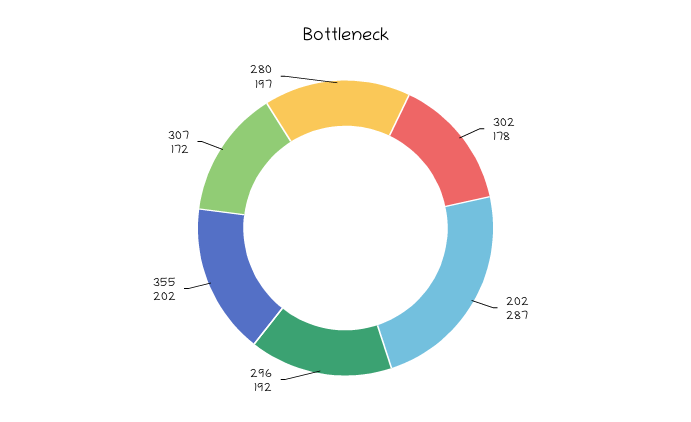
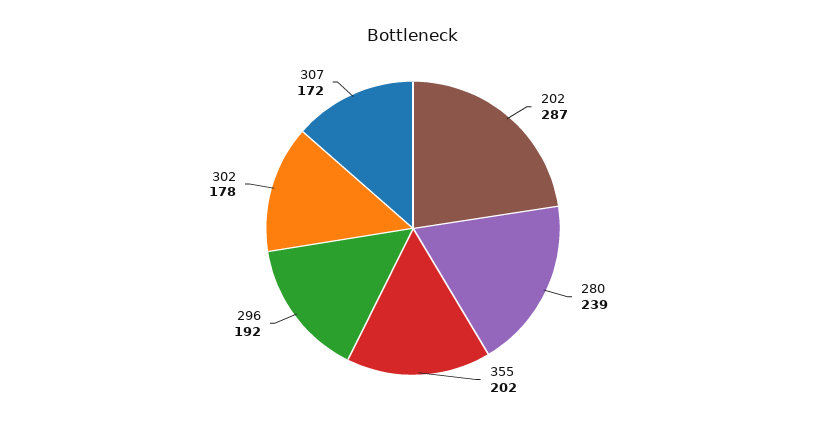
  {
    "302": 178,
    "202": 287,
    "296": 192,
    "355": 202,
    "307": 172,
-   "280": 197
+   "280": 239
  }

